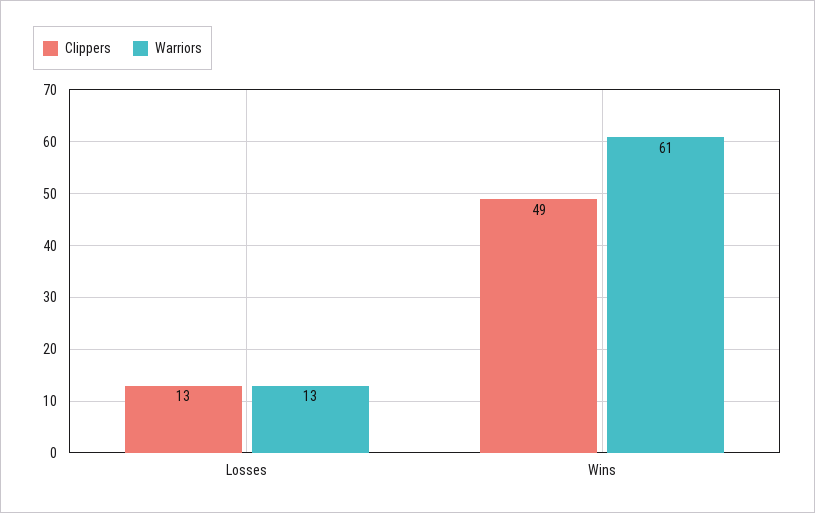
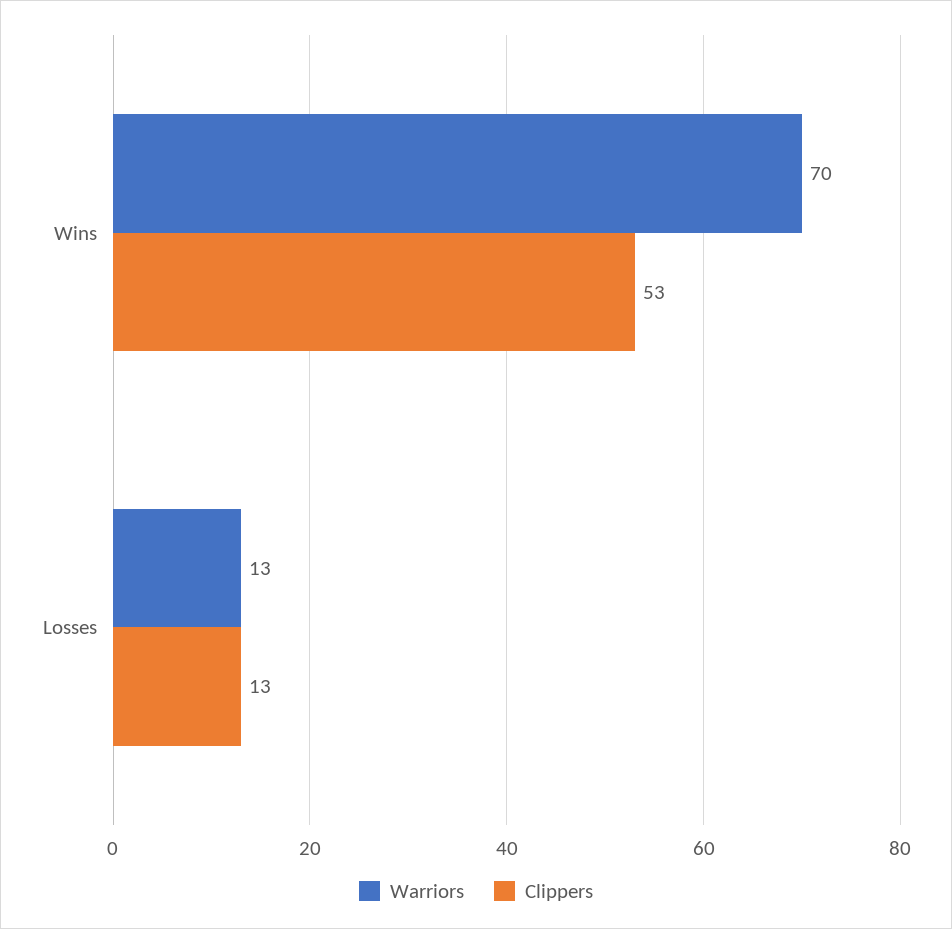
  {
    "Clippers": {
      "Losses": 13,
-     "Wins": 49
+     "Wins": 53
    },
    "Warriors": {
      "Losses": 13,
-     "Wins": 61
+     "Wins": 70
    }
  }

